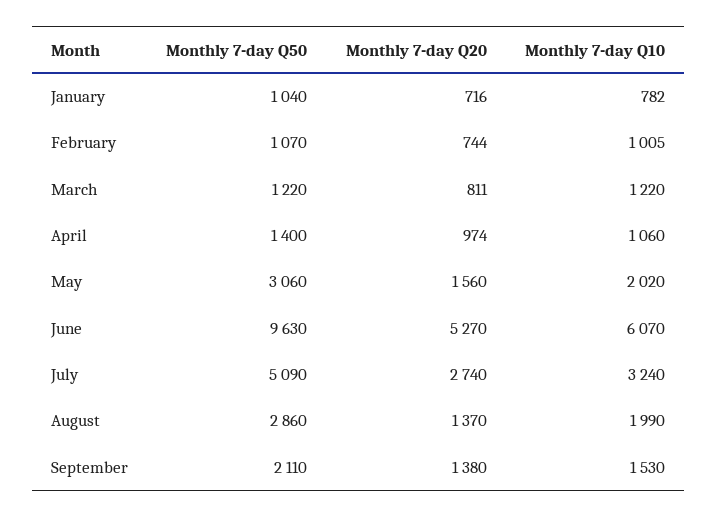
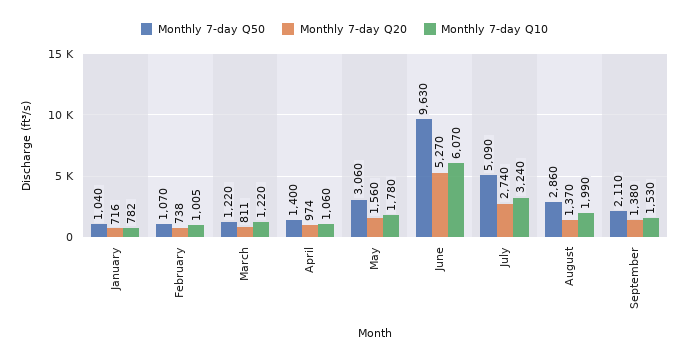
  {
    "Monthly 7-day Q50": {
      "January": 1040,
      "February": 1070,
      "March": 1220,
      "April": 1400,
      "May": 3060,
      "June": 9630,
      "July": 5090,
      "August": 2860,
      "September": 2110
    },
    "Monthly 7-day Q20": {
      "January": 716,
-     "February": 744,
+     "February": 738,
      "March": 811,
      "April": 974,
      "May": 1560,
      "June": 5270,
      "July": 2740,
      "August": 1370,
      "September": 1380
    },
    "Monthly 7-day Q10": {
      "January": 782,
      "February": 1005,
      "March": 1220,
      "April": 1060,
-     "May": 2020,
+     "May": 1780,
      "June": 6070,
      "July": 3240,
      "August": 1990,
      "September": 1530
    }
  }

